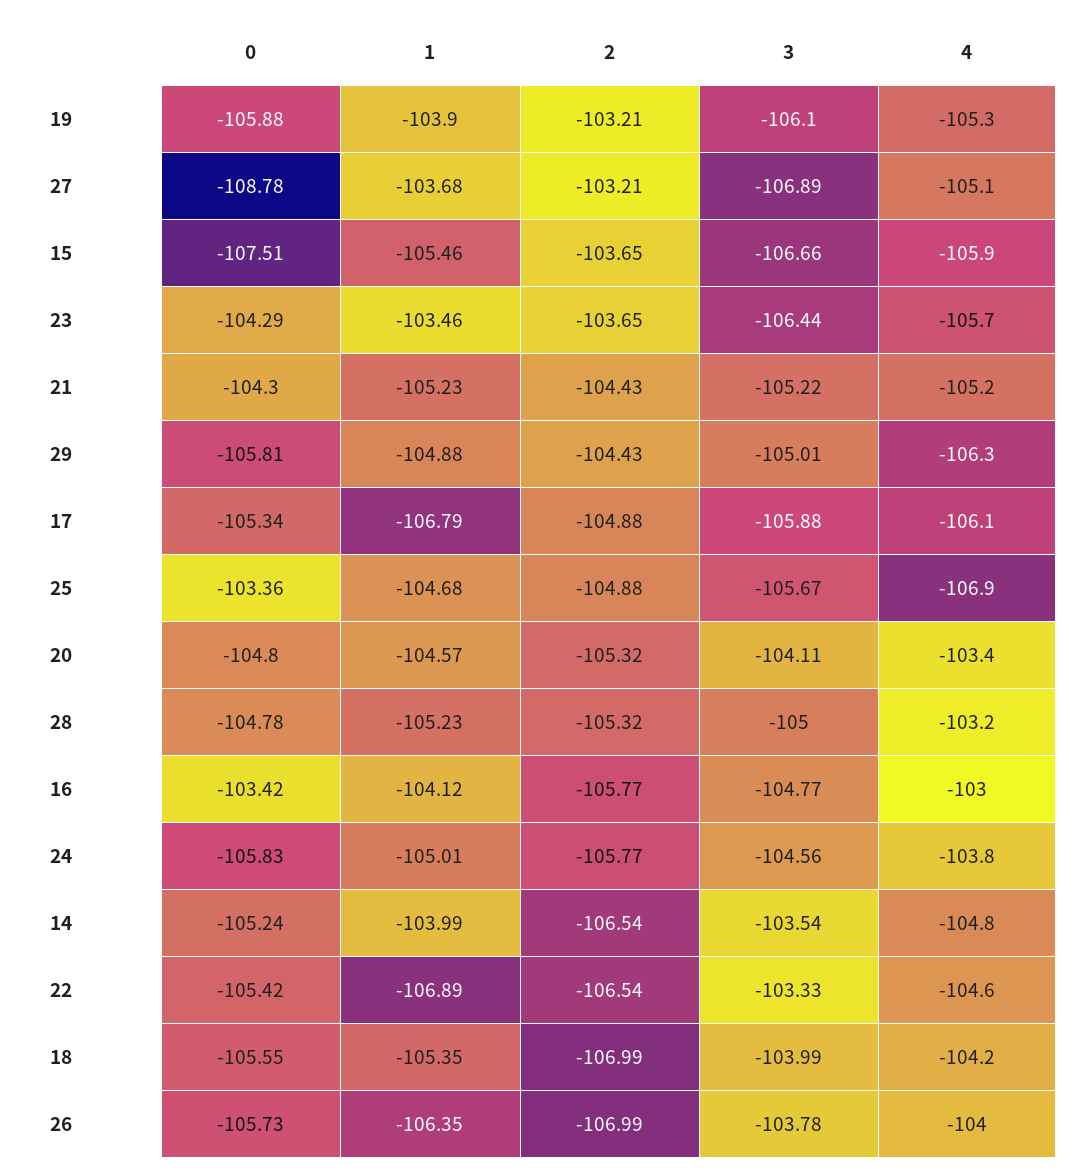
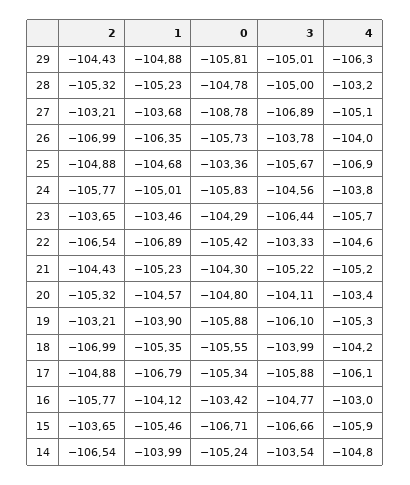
  {
    "0": {
      "19": -105.88,
      "27": -108.78,
-     "15": -107.51,
+     "15": -106.71,
      "23": -104.29,
      "21": -104.3,
      "29": -105.81,
      "17": -105.34,
      "25": -103.36,
      "20": -104.8,
      "28": -104.78,
      "16": -103.42,
      "24": -105.83,
      "14": -105.24,
      "22": -105.42,
      "18": -105.55,
      "26": -105.73
    },
    "1": {
      "19": -103.9,
      "27": -103.68,
      "15": -105.46,
      "23": -103.46,
      "21": -105.23,
      "29": -104.88,
      "17": -106.79,
      "25": -104.68,
      "20": -104.57,
      "28": -105.23,
      "16": -104.12,
      "24": -105.01,
      "14": -103.99,
      "22": -106.89,
      "18": -105.35,
      "26": -106.35
    },
    "2": {
      "19": -103.21,
      "27": -103.21,
      "15": -103.65,
      "23": -103.65,
      "21": -104.43,
      "29": -104.43,
      "17": -104.88,
      "25": -104.88,
      "20": -105.32,
      "28": -105.32,
      "16": -105.77,
      "24": -105.77,
      "14": -106.54,
      "22": -106.54,
      "18": -106.99,
      "26": -106.99
    },
    "3": {
      "19": -106.1,
      "27": -106.89,
      "15": -106.66,
      "23": -106.44,
      "21": -105.22,
      "29": -105.01,
      "17": -105.88,
      "25": -105.67,
      "20": -104.11,
      "28": -105,
      "16": -104.77,
      "24": -104.56,
      "14": -103.54,
      "22": -103.33,
      "18": -103.99,
      "26": -103.78
    },
    "4": {
      "19": -105.3,
      "27": -105.1,
      "15": -105.9,
      "23": -105.7,
      "21": -105.2,
      "29": -106.3,
      "17": -106.1,
      "25": -106.9,
      "20": -103.4,
      "28": -103.2,
      "16": -103,
      "24": -103.8,
      "14": -104.8,
      "22": -104.6,
      "18": -104.2,
      "26": -104
    }
  }

